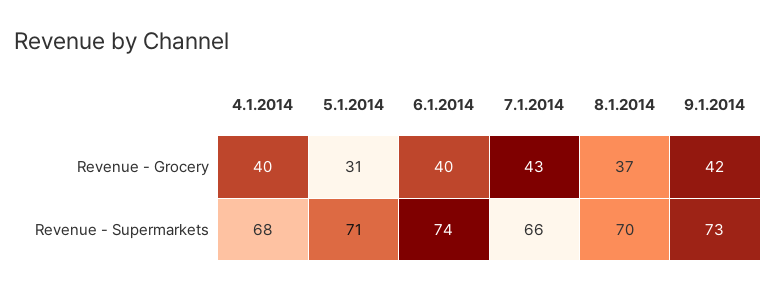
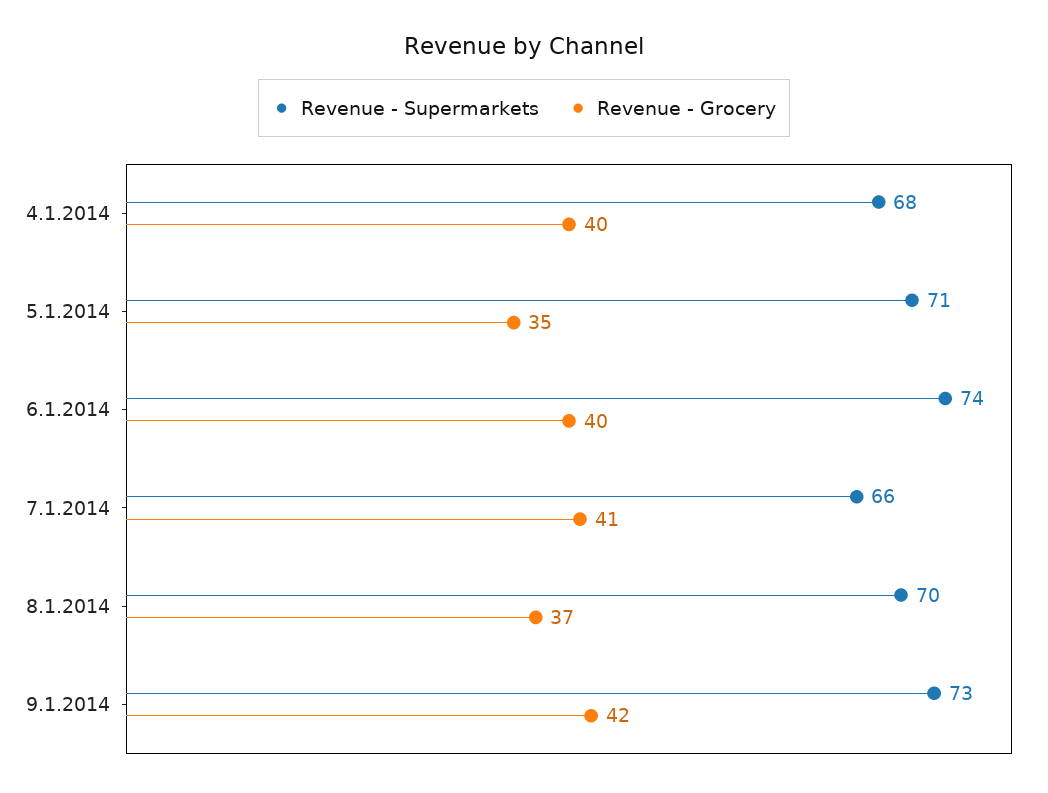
  {
    "Revenue - Grocery": {
      "4.1.2014": 40,
-     "5.1.2014": 31,
+     "5.1.2014": 35,
      "6.1.2014": 40,
-     "7.1.2014": 43,
+     "7.1.2014": 41,
      "8.1.2014": 37,
      "9.1.2014": 42
    },
    "Revenue - Supermarkets": {
      "4.1.2014": 68,
      "5.1.2014": 71,
      "6.1.2014": 74,
      "7.1.2014": 66,
      "8.1.2014": 70,
      "9.1.2014": 73
    }
  }

